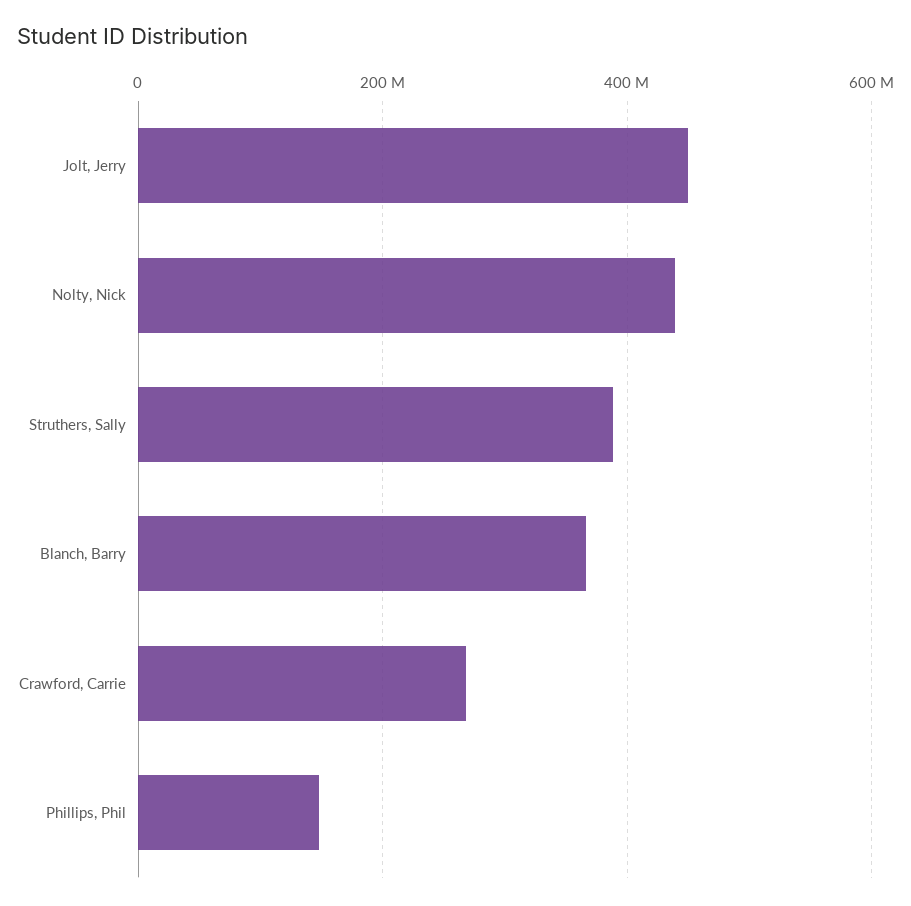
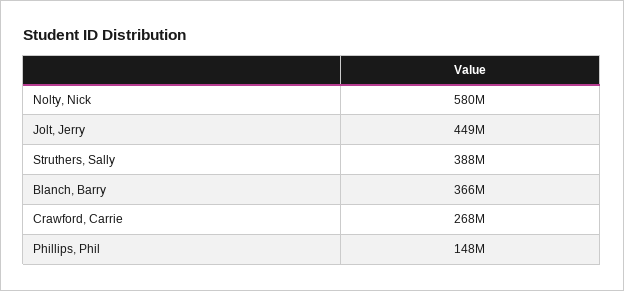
  {
    "Jolt, Jerry": 449000000,
-   "Nolty, Nick": 440000000,
+   "Nolty, Nick": 580000000,
    "Struthers, Sally": 388000000,
    "Blanch, Barry": 366000000,
    "Crawford, Carrie": 268000000,
    "Phillips, Phil": 148000000
  }

